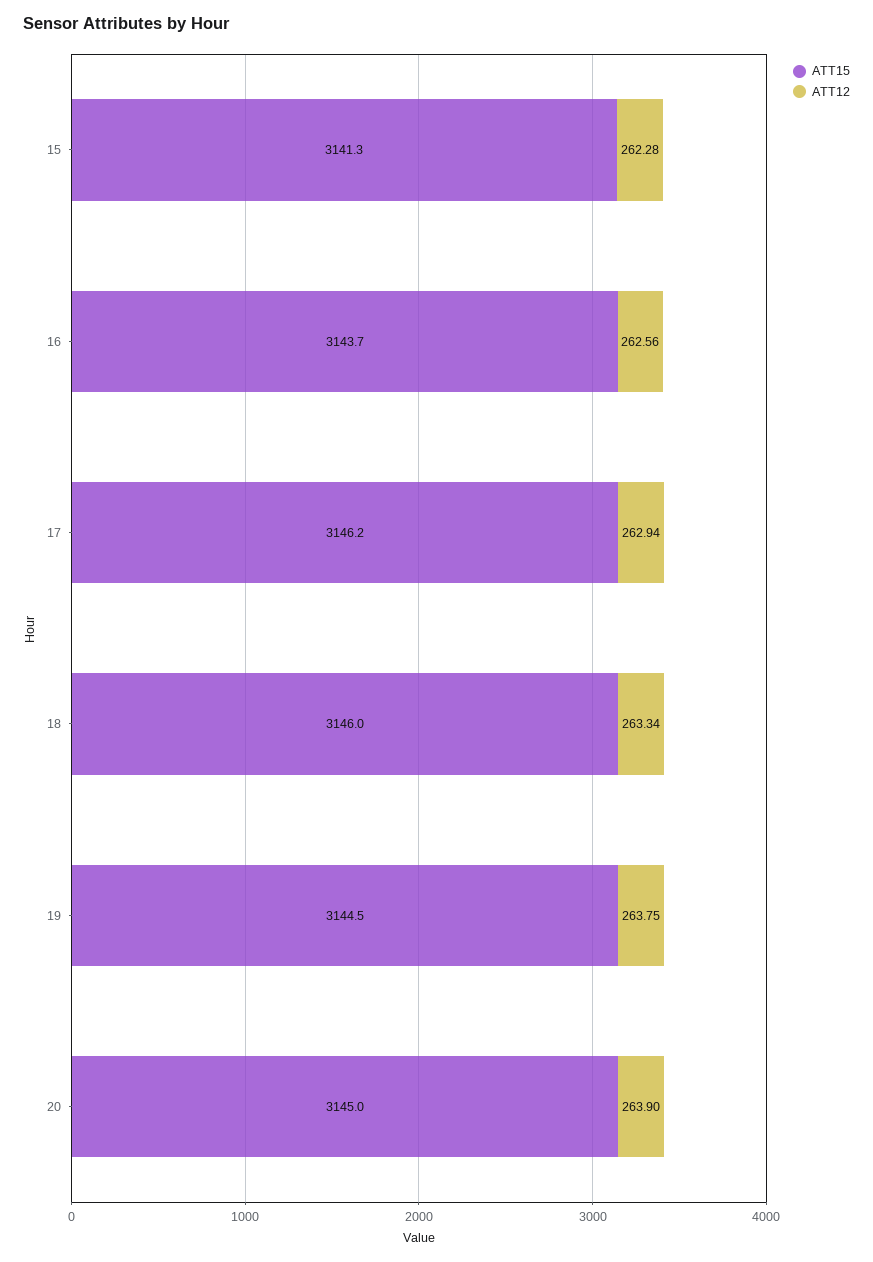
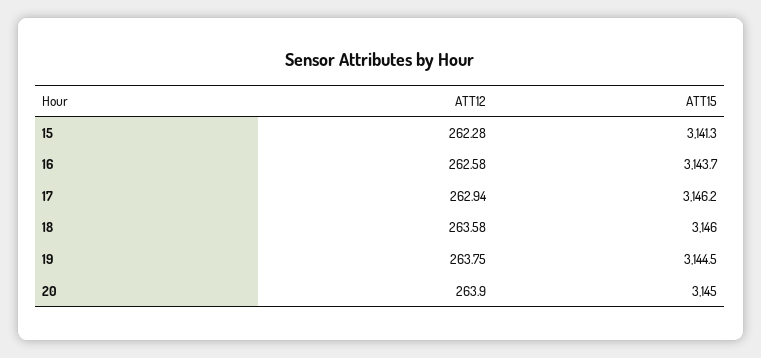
  {
    "ATT15": {
      "15": 3141.3,
      "16": 3143.7,
      "17": 3146.2,
      "18": 3146,
      "19": 3144.5,
      "20": 3145
    },
    "ATT12": {
      "15": 262.28,
-     "16": 262.56,
+     "16": 262.58,
      "17": 262.94,
-     "18": 263.34,
+     "18": 263.58,
      "19": 263.75,
      "20": 263.9
    }
  }

